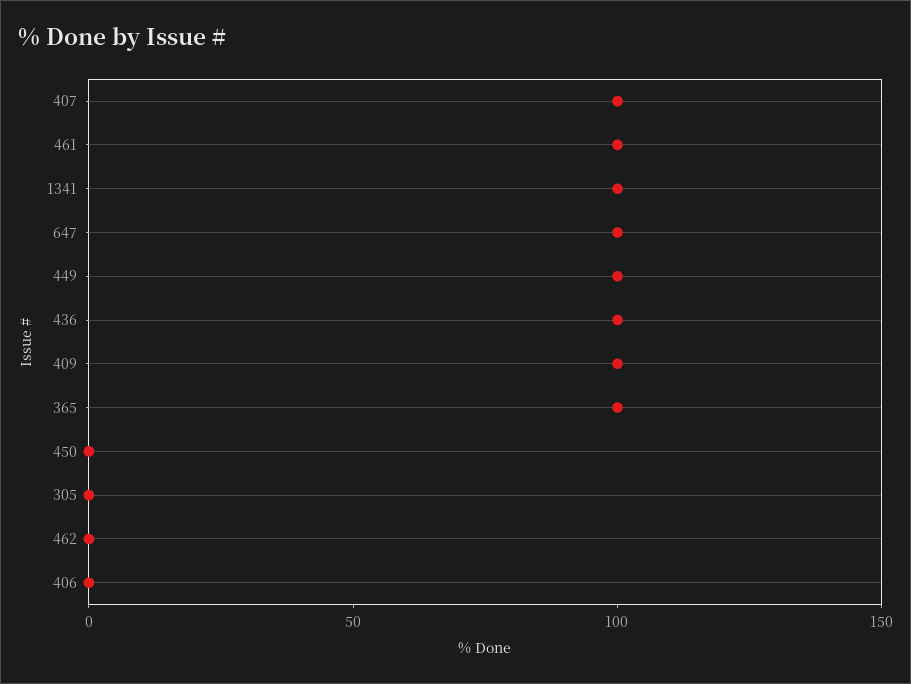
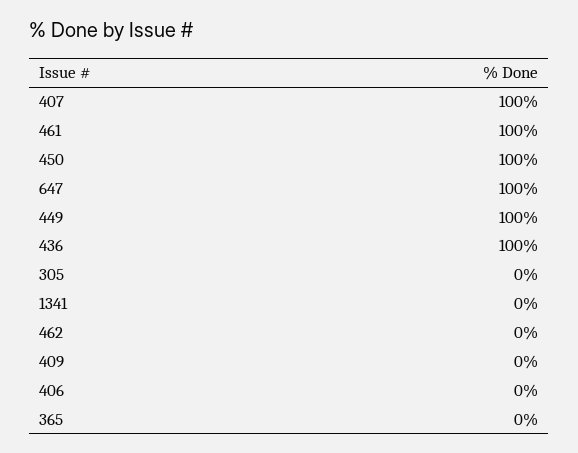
  {
    "407": 100,
    "461": 100,
-   "1341": 100,
+   "1341": 0,
    "647": 100,
    "449": 100,
    "436": 100,
-   "409": 100,
+   "409": 0,
-   "365": 100,
+   "365": 0,
-   "450": 0,
+   "450": 100,
    "305": 0,
    "462": 0,
    "406": 0
  }

